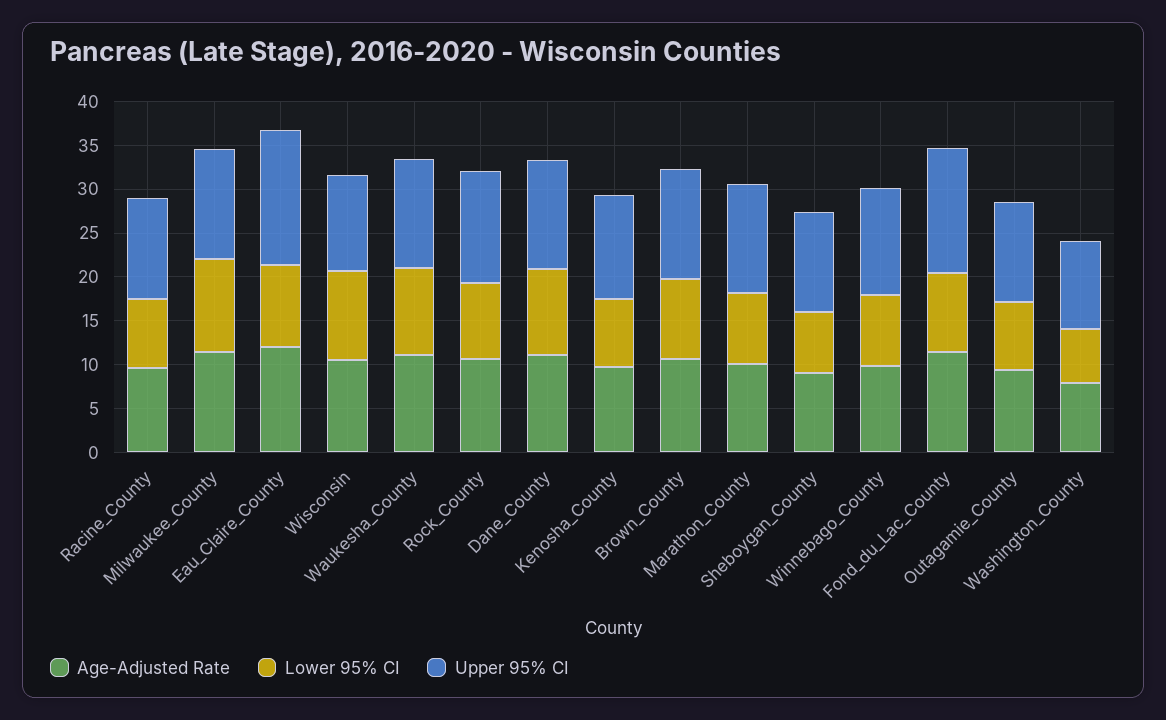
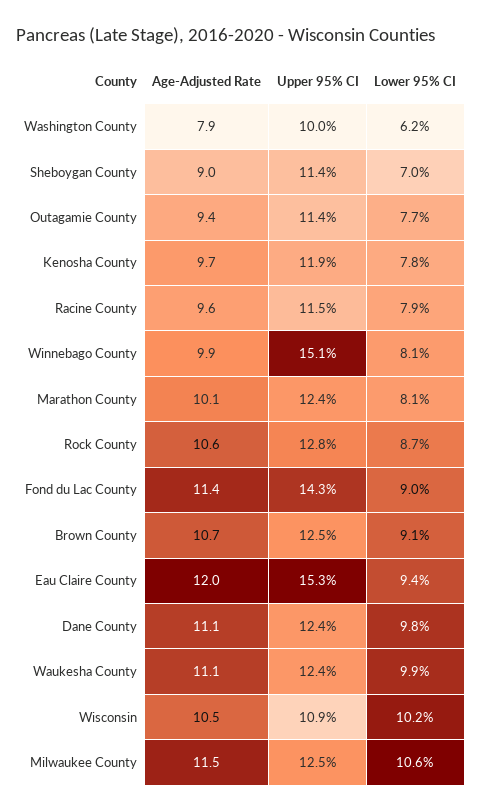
  {
    "Age-Adjusted Rate": {
      "Racine_County": 9.6,
      "Milwaukee_County": 11.5,
      "Eau_Claire_County": 12,
      "Wisconsin": 10.5,
      "Waukesha_County": 11.1,
      "Rock_County": 10.6,
      "Dane_County": 11.1,
      "Kenosha_County": 9.7,
      "Brown_County": 10.7,
      "Marathon_County": 10.1,
      "Sheboygan_County": 9,
      "Winnebago_County": 9.9,
      "Fond_du_Lac_County": 11.4,
      "Outagamie_County": 9.4,
      "Washington_County": 7.9
    },
    "Lower 95% CI": {
      "Racine_County": 7.9,
      "Milwaukee_County": 10.6,
      "Eau_Claire_County": 9.4,
      "Wisconsin": 10.2,
      "Waukesha_County": 9.9,
      "Rock_County": 8.7,
      "Dane_County": 9.8,
      "Kenosha_County": 7.8,
      "Brown_County": 9.1,
      "Marathon_County": 8.1,
      "Sheboygan_County": 7,
      "Winnebago_County": 8.1,
      "Fond_du_Lac_County": 9,
      "Outagamie_County": 7.7,
      "Washington_County": 6.2
    },
    "Upper 95% CI": {
      "Racine_County": 11.5,
      "Milwaukee_County": 12.5,
      "Eau_Claire_County": 15.3,
      "Wisconsin": 10.9,
      "Waukesha_County": 12.4,
      "Rock_County": 12.8,
      "Dane_County": 12.4,
      "Kenosha_County": 11.9,
      "Brown_County": 12.5,
      "Marathon_County": 12.4,
      "Sheboygan_County": 11.4,
-     "Winnebago_County": 12,
+     "Winnebago_County": 15.1,
      "Fond_du_Lac_County": 14.3,
      "Outagamie_County": 11.4,
      "Washington_County": 10
    }
  }

